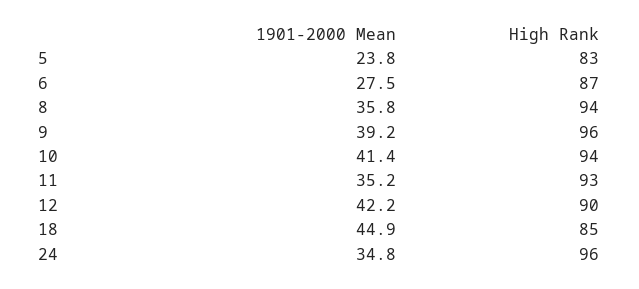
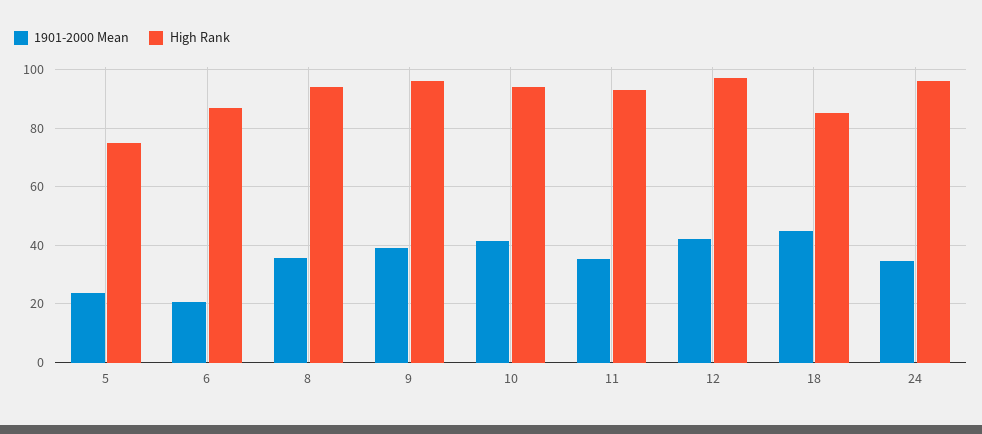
  {
    "1901-2000 Mean": {
      "5": 23.8,
-     "6": 27.5,
+     "6": 20,
      "8": 35.8,
      "9": 39.2,
      "10": 41.4,
      "11": 35.2,
      "12": 42.2,
      "18": 44.9,
      "24": 34.8
    },
    "High Rank": {
-     "5": 83,
+     "5": 75,
      "6": 87,
      "8": 94,
      "9": 96,
      "10": 94,
      "11": 93,
-     "12": 90,
+     "12": 97.5,
      "18": 85,
      "24": 96
    }
  }

